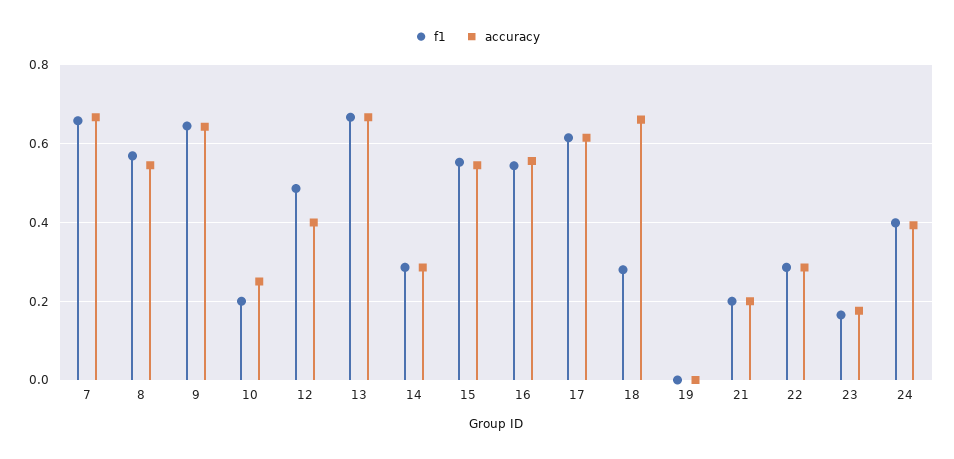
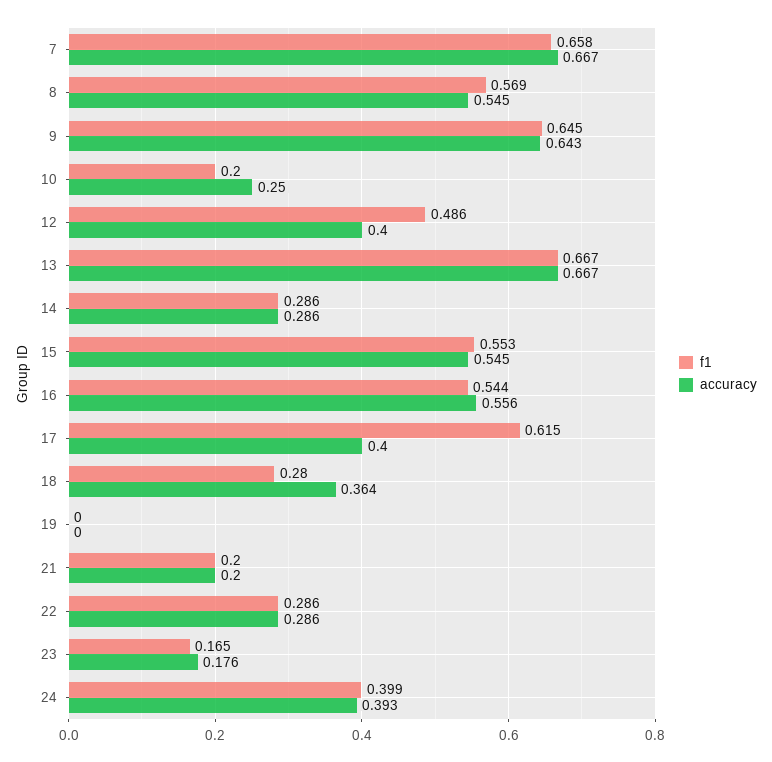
  {
    "f1": {
      "7": 0.658,
      "8": 0.569,
      "9": 0.645,
      "10": 0.2,
      "12": 0.486,
      "13": 0.667,
      "14": 0.286,
      "15": 0.553,
      "16": 0.544,
      "17": 0.615,
      "18": 0.28,
      "19": 0,
      "21": 0.2,
      "22": 0.286,
      "23": 0.165,
      "24": 0.399
    },
    "accuracy": {
      "7": 0.667,
      "8": 0.545,
      "9": 0.643,
      "10": 0.25,
      "12": 0.4,
      "13": 0.667,
      "14": 0.286,
      "15": 0.545,
      "16": 0.556,
-     "17": 0.62,
+     "17": 0.4,
-     "18": 0.66,
+     "18": 0.364,
      "19": 0,
      "21": 0.2,
      "22": 0.286,
      "23": 0.176,
      "24": 0.393
    }
  }

